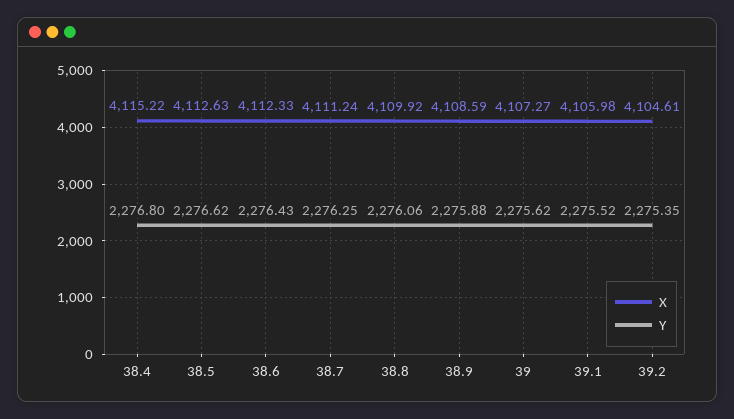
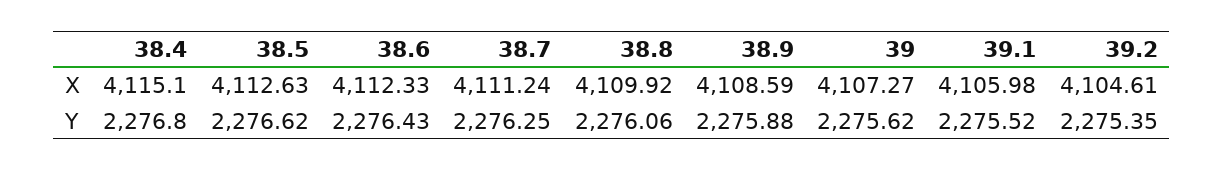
  {
    "X": {
-     "38.4": 4115.22,
+     "38.4": 4115.1,
      "38.5": 4112.63,
      "38.6": 4112.33,
      "38.7": 4111.24,
      "38.8": 4109.92,
      "38.9": 4108.59,
      "39": 4107.27,
      "39.1": 4105.98,
      "39.2": 4104.61
    },
    "Y": {
      "38.4": 2276.8,
      "38.5": 2276.62,
      "38.6": 2276.43,
      "38.7": 2276.25,
      "38.8": 2276.06,
      "38.9": 2275.88,
      "39": 2275.62,
      "39.1": 2275.52,
      "39.2": 2275.35
    }
  }

